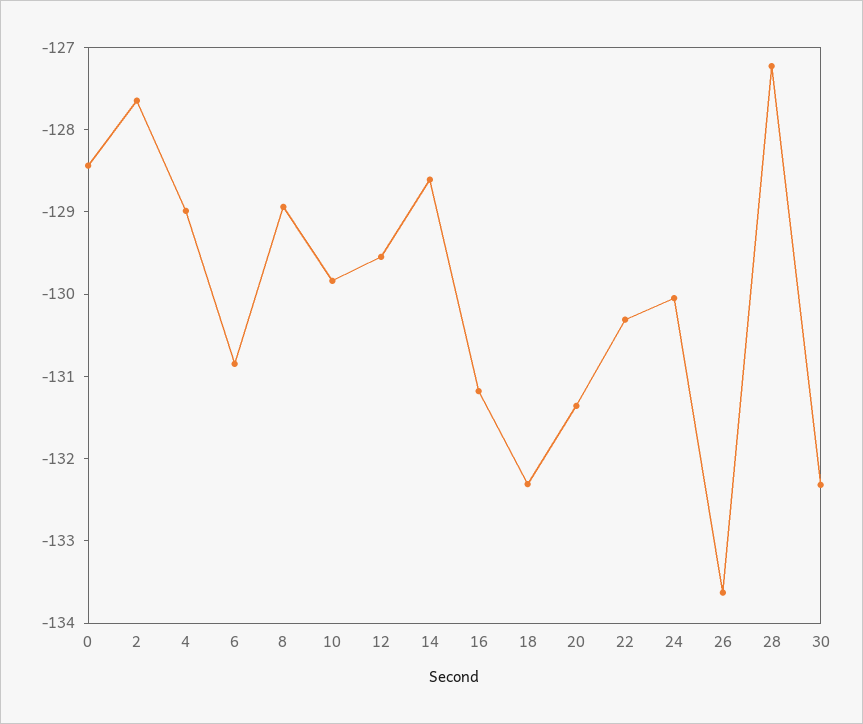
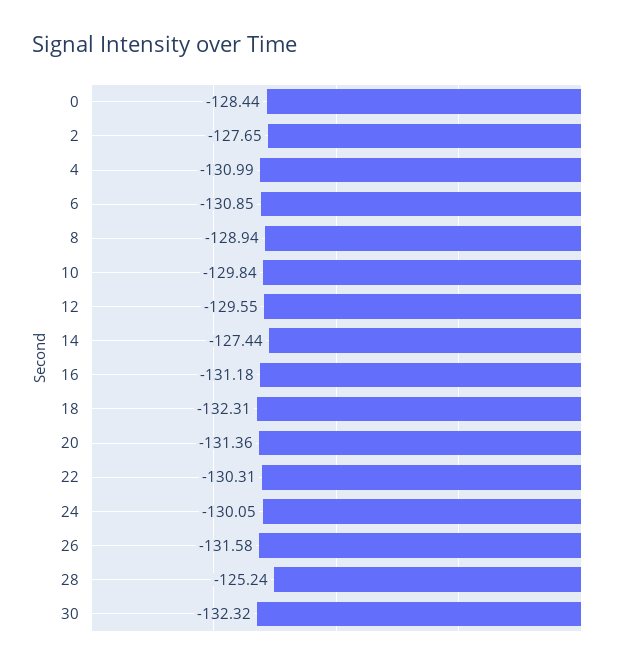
  {
    "0": -128.44,
    "2": -127.65,
-   "4": -129,
+   "4": -130.99,
    "6": -130.85,
    "8": -128.94,
    "10": -129.84,
    "12": -129.55,
-   "14": -128.6,
+   "14": -127.44,
    "16": -131.18,
    "18": -132.31,
    "20": -131.36,
    "22": -130.31,
    "24": -130.05,
-   "26": -133.6,
+   "26": -131.58,
-   "28": -127.2,
+   "28": -125.24,
    "30": -132.32
  }

